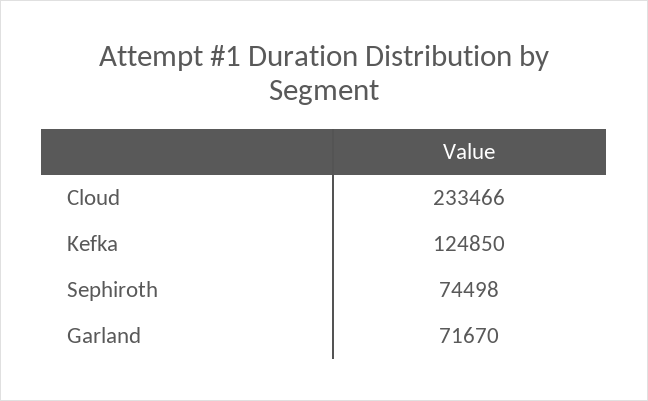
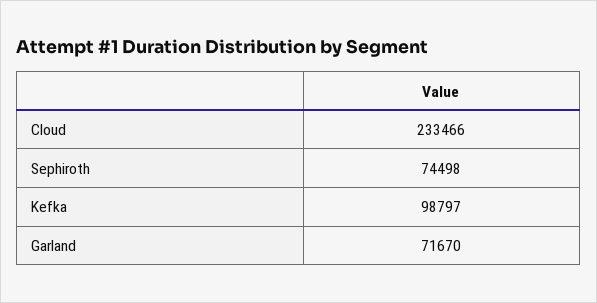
  {
    "Cloud": 233466,
-   "Kefka": 124850,
+   "Kefka": 98797,
    "Sephiroth": 74498,
    "Garland": 71670
  }

